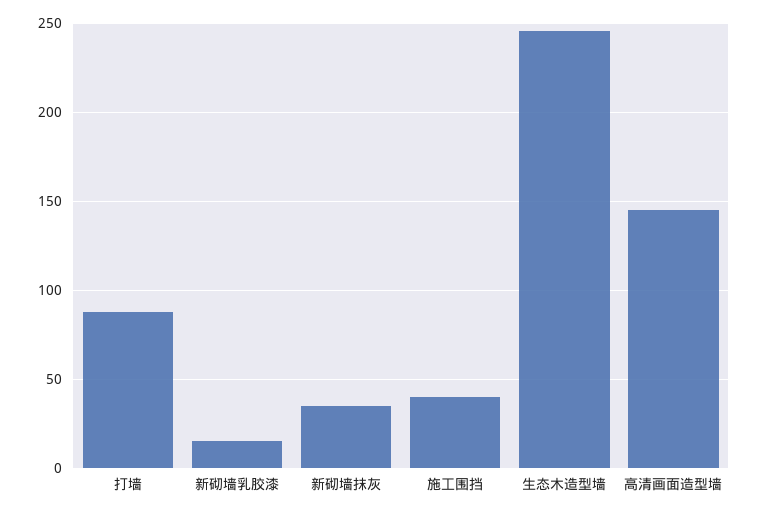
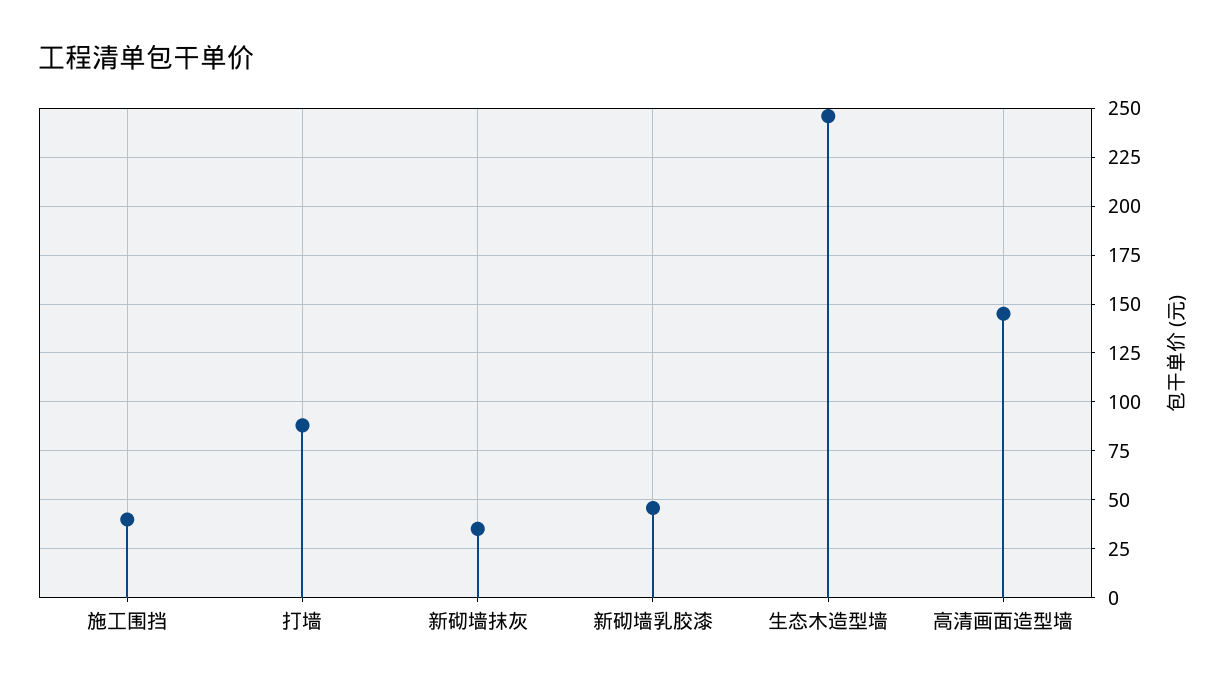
  {
    "打墙": 90,
-   "新砌墙乳胶漆": 15,
+   "新砌墙乳胶漆": 45,
    "新砌墙抹灰": 35,
    "施工围挡": 40,
    "生态木造型墙": 245,
    "高清画面造型墙": 145
  }

